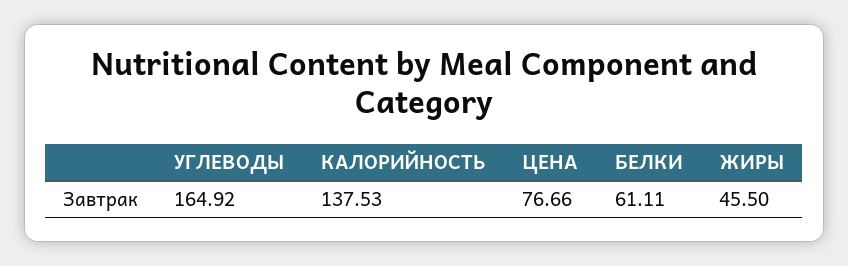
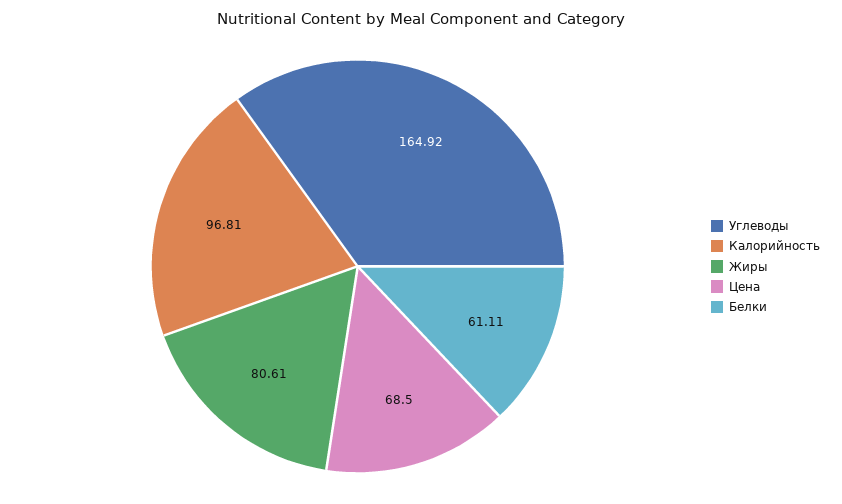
  {
    "УГЛЕВОДЫ": 164.92,
-   "КАЛОРИЙНОСТЬ": 137.53,
+   "КАЛОРИЙНОСТЬ": 96.81,
-   "ЦЕНА": 76.66,
+   "ЦЕНА": 68.5,
    "БЕЛКИ": 61.11,
-   "ЖИРЫ": 45.5
+   "ЖИРЫ": 80.61
  }

